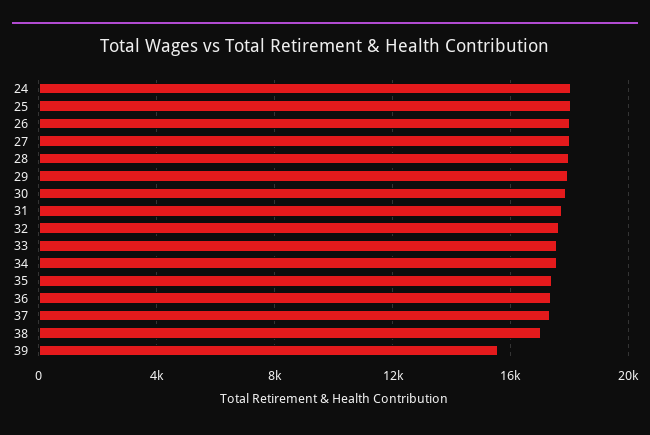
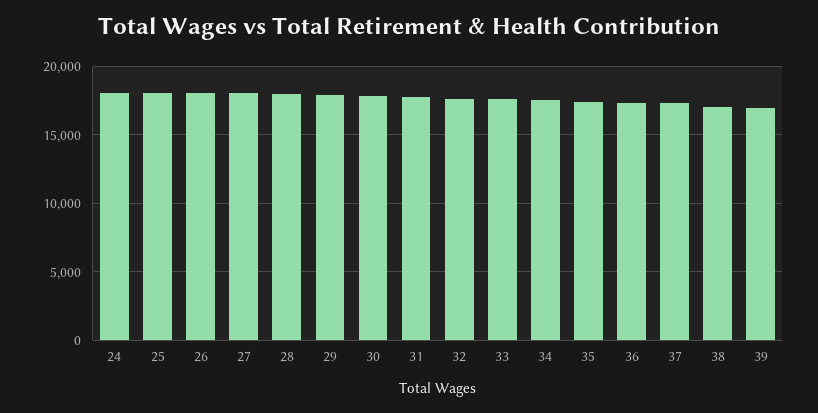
  {
    "24": 18000,
    "25": 18000,
    "26": 18000,
    "27": 18000,
    "28": 18000,
    "29": 18000,
    "30": 18000,
    "31": 17500,
    "32": 17500,
    "33": 17500,
    "34": 17500,
    "35": 17500,
    "36": 17500,
    "37": 17500,
    "38": 17000,
-   "39": 15500
+   "39": 17000
  }

